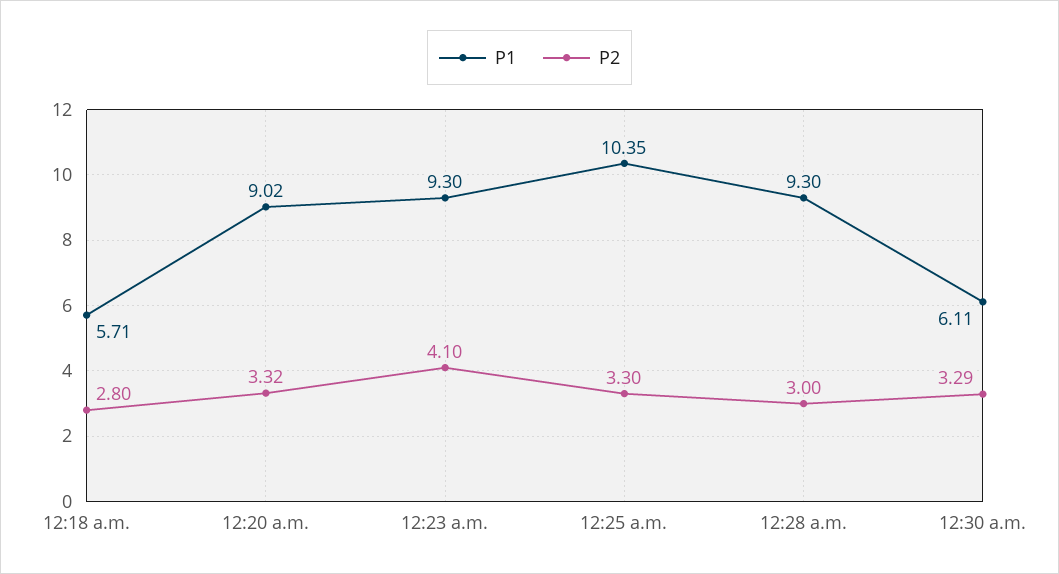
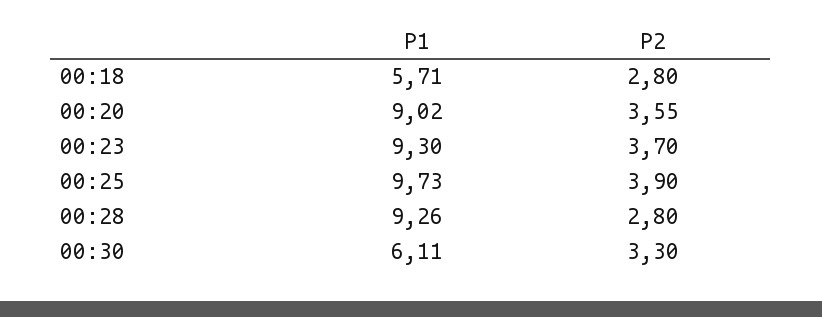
  {
    "P1": {
      "12:18 a.m.": 5.71,
      "12:20 a.m.": 9.02,
      "12:23 a.m.": 9.3,
-     "12:25 a.m.": 10.35,
+     "12:25 a.m.": 9.73,
-     "12:28 a.m.": 9.3,
+     "12:28 a.m.": 9.26,
      "12:30 a.m.": 6.11
    },
    "P2": {
      "12:18 a.m.": 2.8,
-     "12:20 a.m.": 3.32,
+     "12:20 a.m.": 3.55,
-     "12:23 a.m.": 4.1,
+     "12:23 a.m.": 3.7,
-     "12:25 a.m.": 3.3,
+     "12:25 a.m.": 3.9,
-     "12:28 a.m.": 3,
+     "12:28 a.m.": 2.8,
-     "12:30 a.m.": 3.29
+     "12:30 a.m.": 3.3
    }
  }

